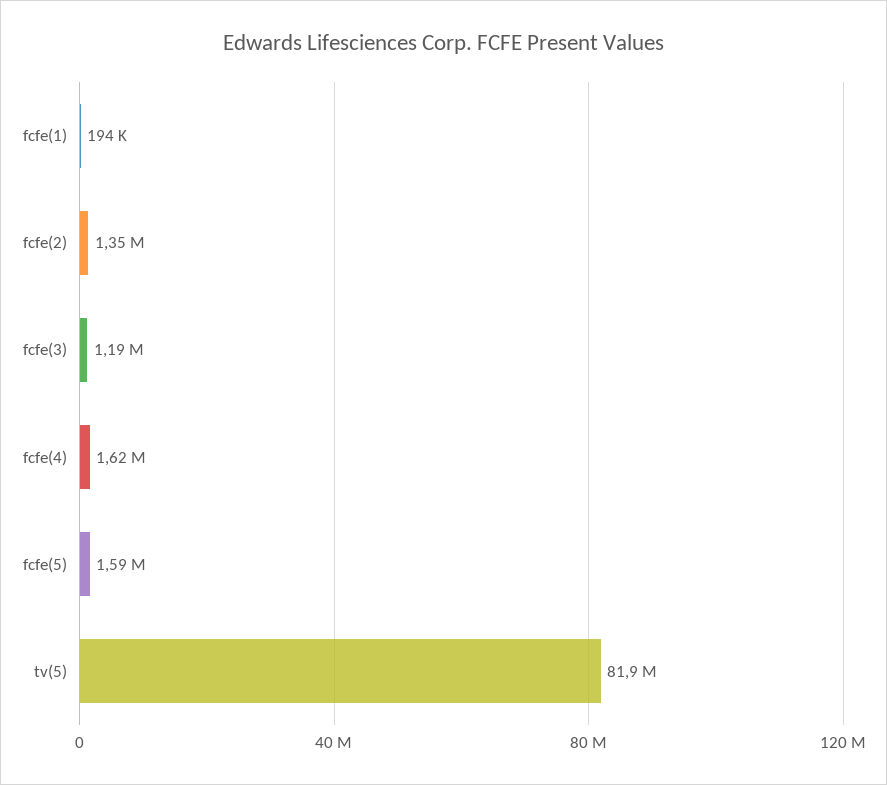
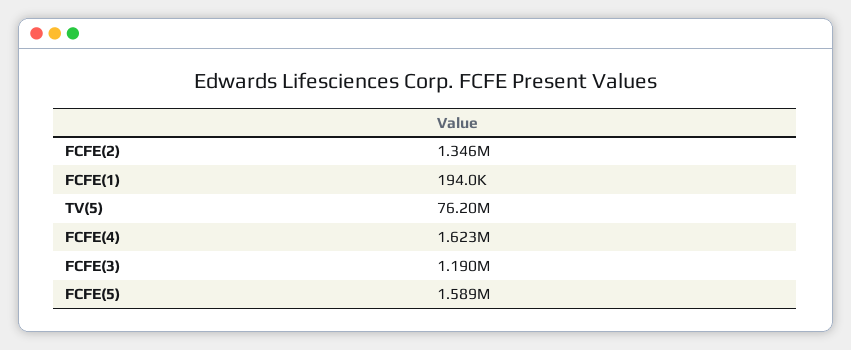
  {
    "fcfe(1)": 194000,
    "fcfe(2)": 1346000,
    "fcfe(3)": 1190000,
    "fcfe(4)": 1623000,
    "fcfe(5)": 1589000,
-   "tv(5)": 81900000
+   "tv(5)": 76200000
  }

